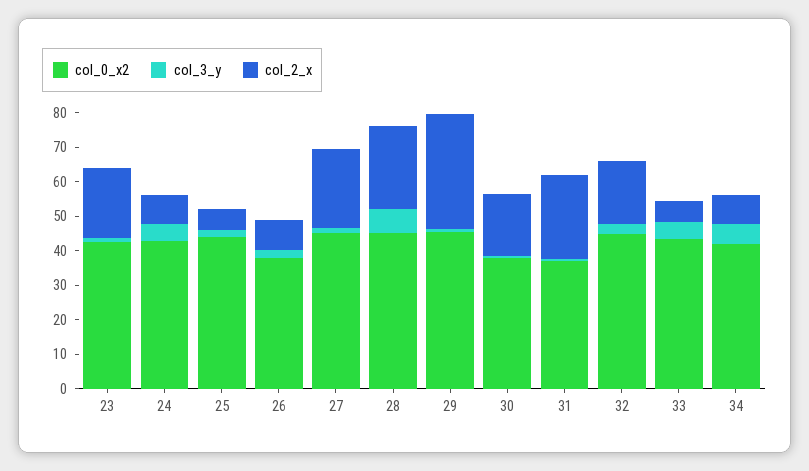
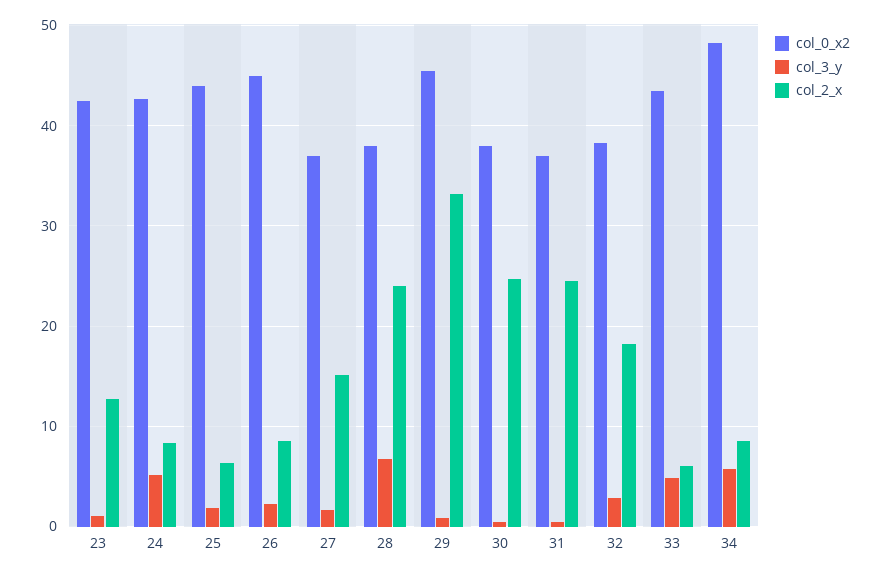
  {
    "col_0_x2": {
      "23": 43,
      "24": 43,
      "25": 44,
-     "26": 37.5,
+     "26": 45,
-     "27": 45,
+     "27": 37,
-     "28": 45,
+     "28": 38,
      "29": 46,
      "30": 38,
      "31": 37,
-     "32": 45,
+     "32": 38,
      "33": 44,
-     "34": 42.5
+     "34": 48
    },
    "col_3_y": {
      "23": 1,
      "24": 5,
      "25": 2,
      "26": 2,
      "27": 2,
      "28": 7,
      "29": 1,
      "30": 0,
      "31": 1,
      "32": 3,
      "33": 5,
      "34": 6
    },
    "col_2_x": {
-     "23": 20,
+     "23": 13,
      "24": 8,
      "25": 6,
      "26": 9,
-     "27": 22.5,
+     "27": 15,
      "28": 24,
      "29": 33,
-     "30": 17.5,
+     "30": 25,
      "31": 25,
      "32": 18,
      "33": 6,
      "34": 9
    }
  }

